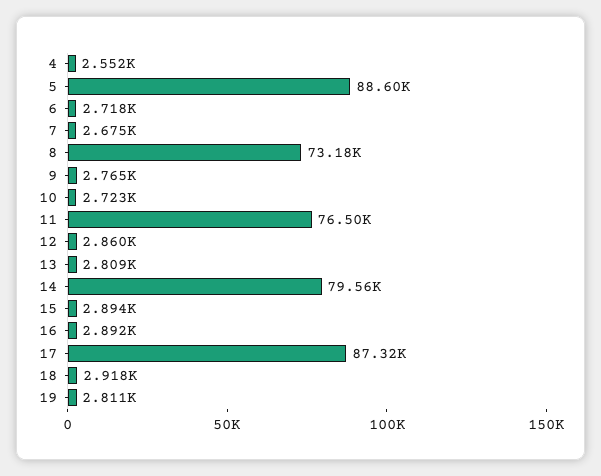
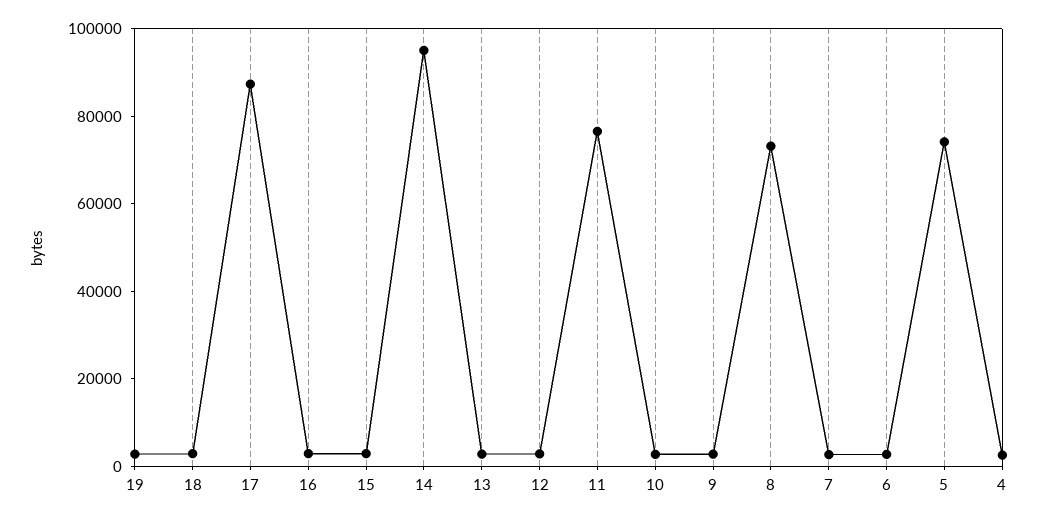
  {
    "4": 2552,
-   "5": 88600,
+   "5": 75000,
    "6": 2718,
    "7": 2675,
    "8": 73180,
    "9": 2765,
    "10": 2723,
    "11": 76500,
    "12": 2860,
    "13": 2809,
-   "14": 79560,
+   "14": 95000,
    "15": 2894,
    "16": 2892,
    "17": 87320,
    "18": 2918,
    "19": 2811
  }

